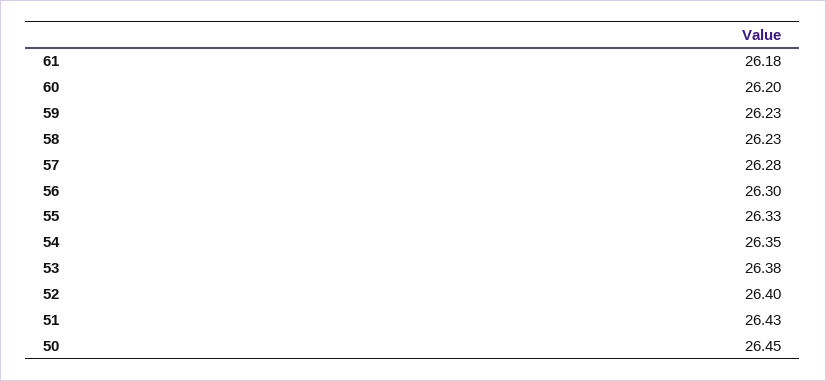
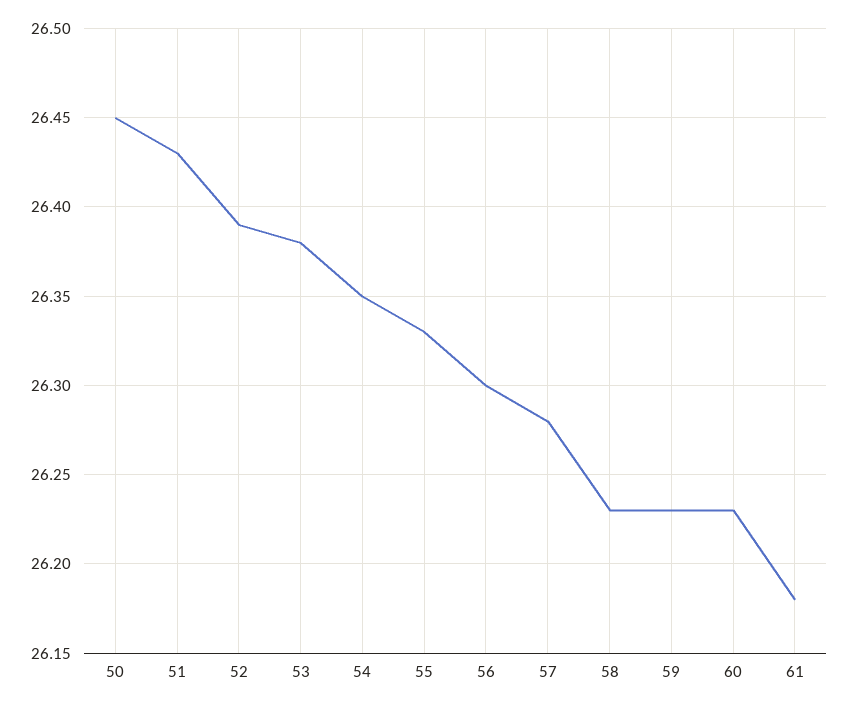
  {
    "61": 26.18,
-   "60": 26.2,
+   "60": 26.23,
    "59": 26.23,
    "58": 26.23,
    "57": 26.28,
    "56": 26.3,
    "55": 26.33,
    "54": 26.35,
    "53": 26.38,
-   "52": 26.4,
+   "52": 26.39,
    "51": 26.43,
    "50": 26.45
  }

